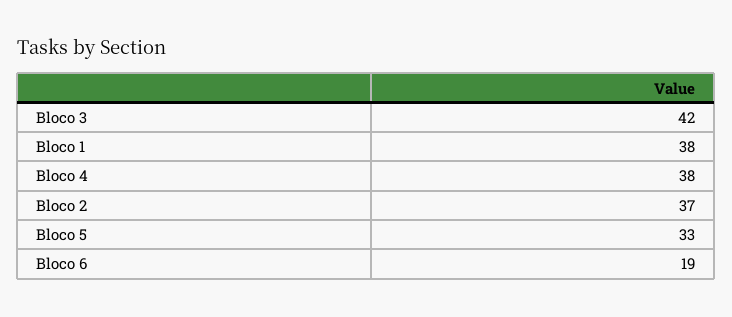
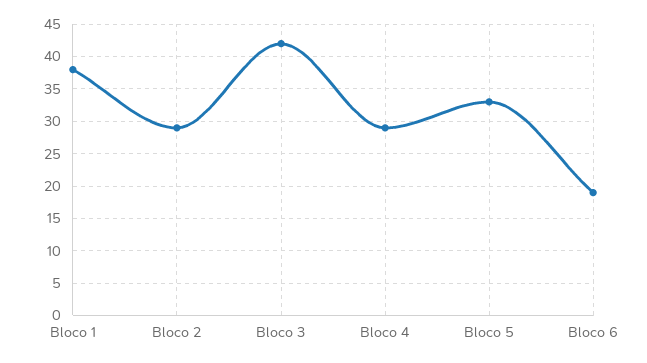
  {
    "Bloco 3": 42,
    "Bloco 1": 38,
-   "Bloco 4": 38,
+   "Bloco 4": 29,
-   "Bloco 2": 37,
+   "Bloco 2": 29,
    "Bloco 5": 33,
    "Bloco 6": 19
  }

